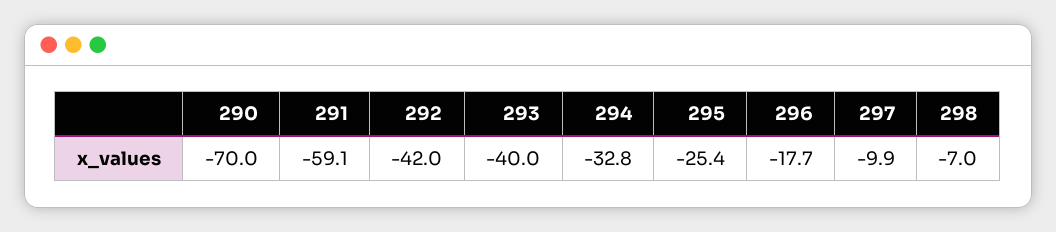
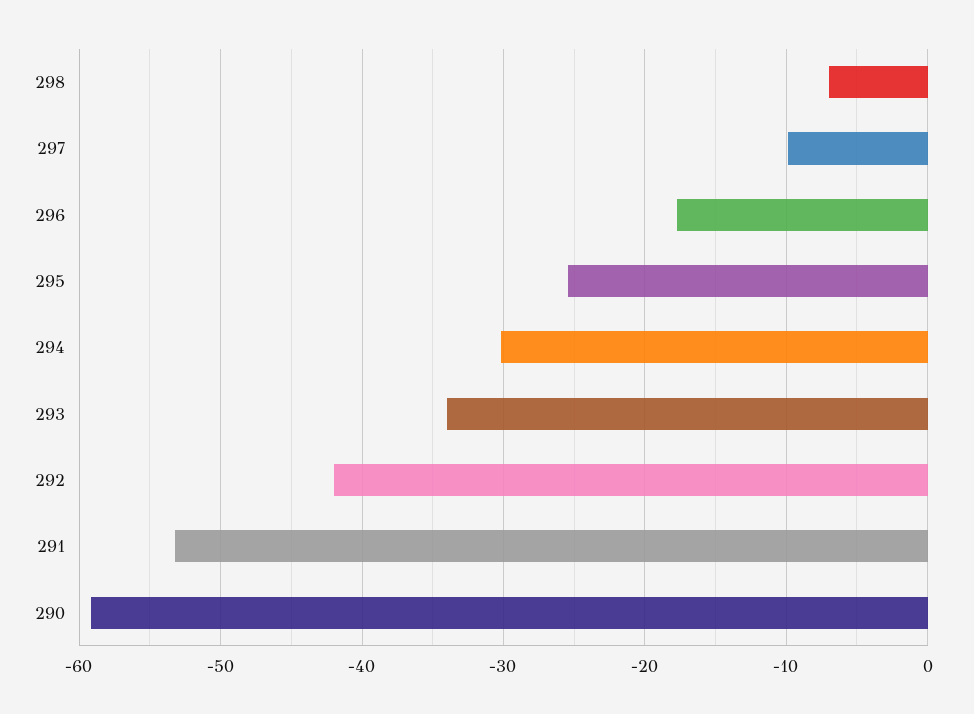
  {
-   "290": -70,
+   "290": -59,
-   "291": -59.1,
+   "291": -53,
    "292": -42,
-   "293": -40,
+   "293": -34,
-   "294": -32.8,
+   "294": -30,
    "295": -25.4,
    "296": -17.7,
    "297": -9.9,
    "298": -7
  }

